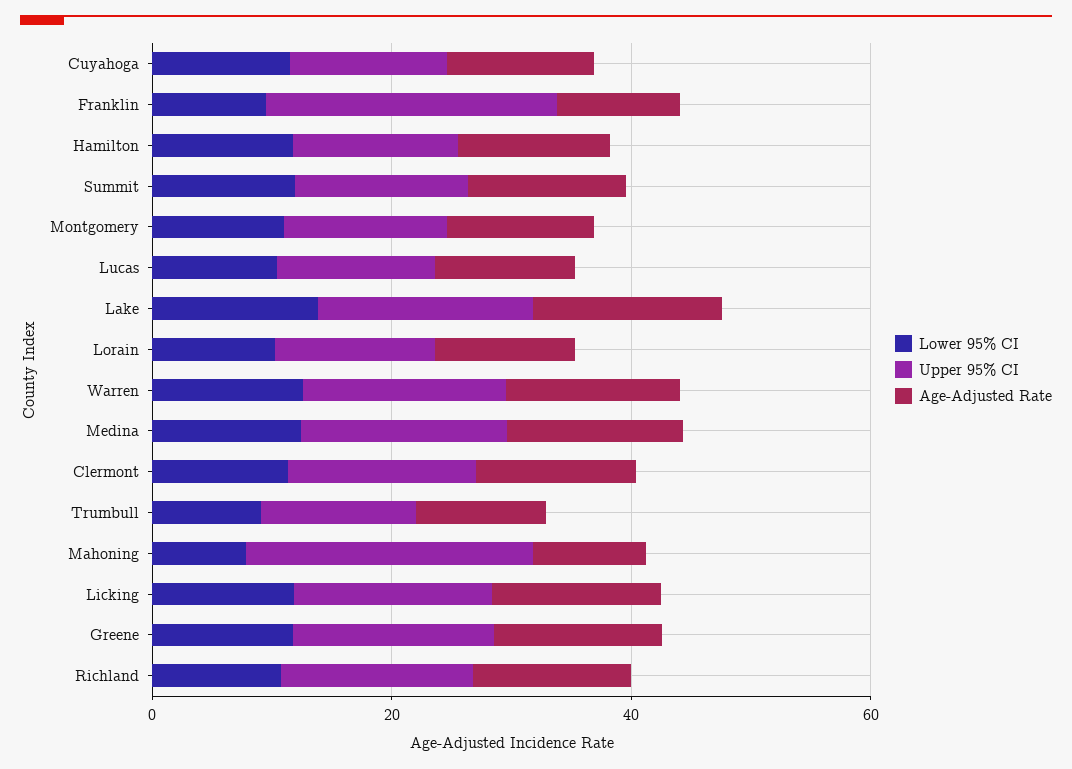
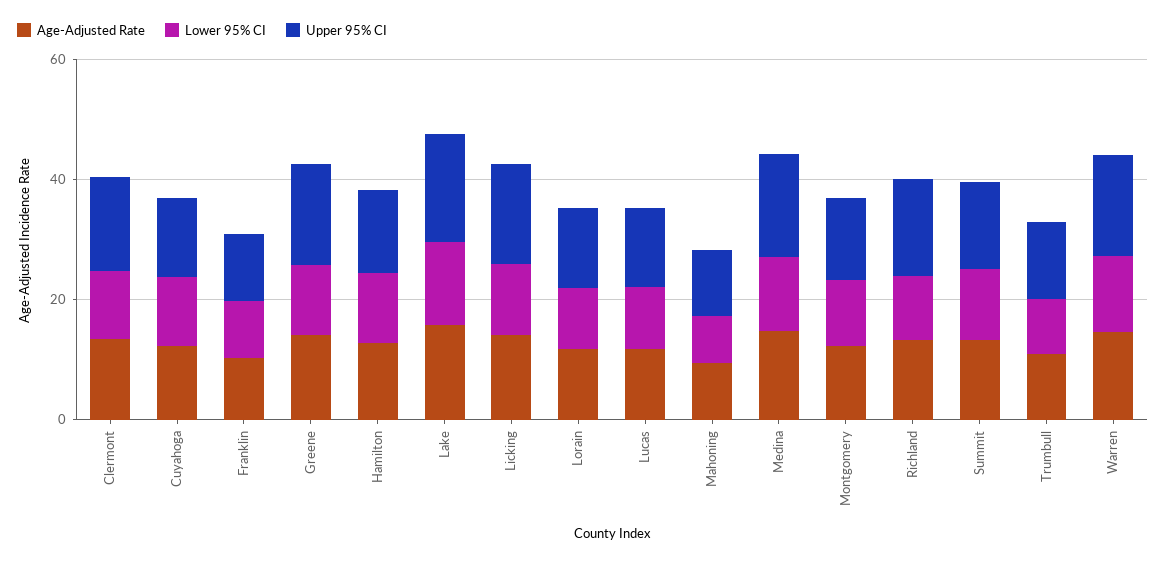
  {
    "Lower 95% CI": {
      "Cuyahoga": 10,
      "Franklin": 10,
      "Hamilton": 10,
      "Summit": 10,
      "Montgomery": 10,
      "Lucas": 10,
      "Lake": 15,
      "Lorain": 10,
      "Warren": 15,
      "Medina": 10,
      "Clermont": 10,
      "Trumbull": 10,
      "Mahoning": 10,
      "Licking": 10,
      "Greene": 10,
      "Richland": 10
    },
    "Upper 95% CI": {
      "Cuyahoga": 15,
-     "Franklin": 25,
+     "Franklin": 10,
      "Hamilton": 15,
      "Summit": 15,
      "Montgomery": 15,
      "Lucas": 15,
      "Lake": 20,
      "Lorain": 15,
      "Warren": 15,
      "Medina": 15,
      "Clermont": 15,
      "Trumbull": 15,
-     "Mahoning": 25,
+     "Mahoning": 10,
      "Licking": 15,
      "Greene": 15,
      "Richland": 15
    },
    "Age-Adjusted Rate": {
      "Cuyahoga": 10,
      "Franklin": 10,
      "Hamilton": 15,
      "Summit": 15,
      "Montgomery": 10,
      "Lucas": 10,
      "Lake": 15,
      "Lorain": 10,
      "Warren": 15,
      "Medina": 15,
      "Clermont": 15,
      "Trumbull": 10,
      "Mahoning": 10,
      "Licking": 15,
      "Greene": 15,
      "Richland": 15
    }
  }

